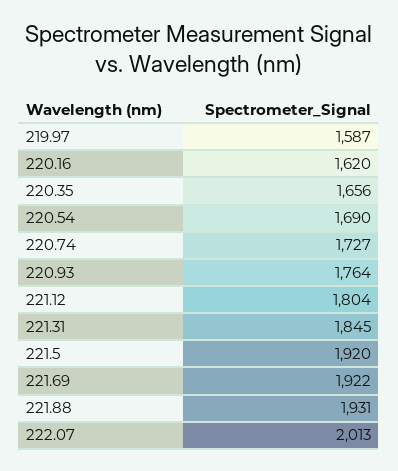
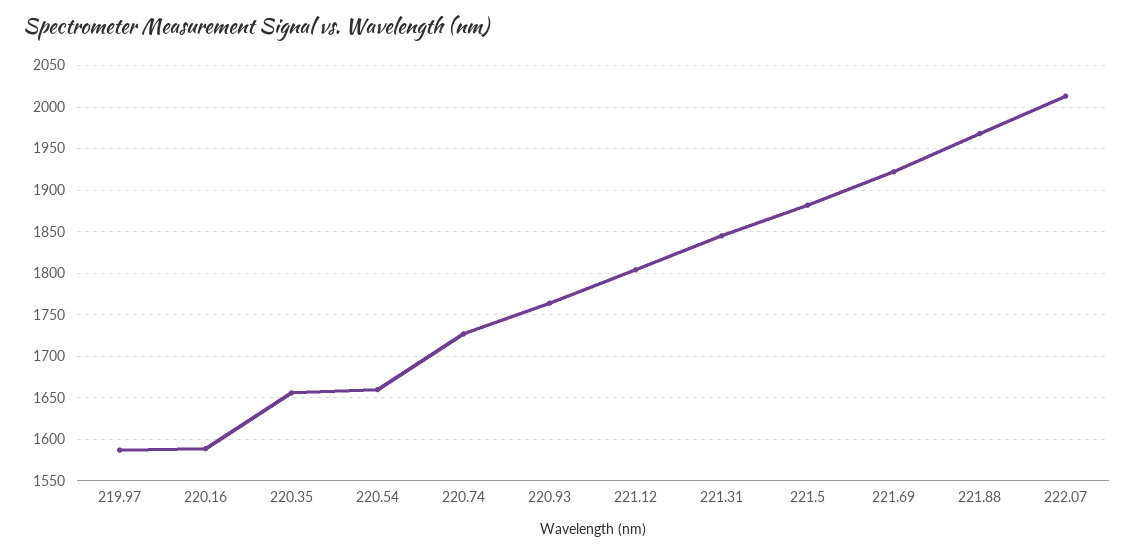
  {
    "219.97": 1587,
-   "220.16": 1620,
+   "220.16": 1590,
    "220.35": 1656,
-   "220.54": 1690,
+   "220.54": 1660,
    "220.74": 1727,
    "220.93": 1764,
    "221.12": 1804,
    "221.31": 1845,
-   "221.5": 1920,
+   "221.5": 1880,
    "221.69": 1922,
-   "221.88": 1931,
+   "221.88": 1970,
    "222.07": 2013
  }

